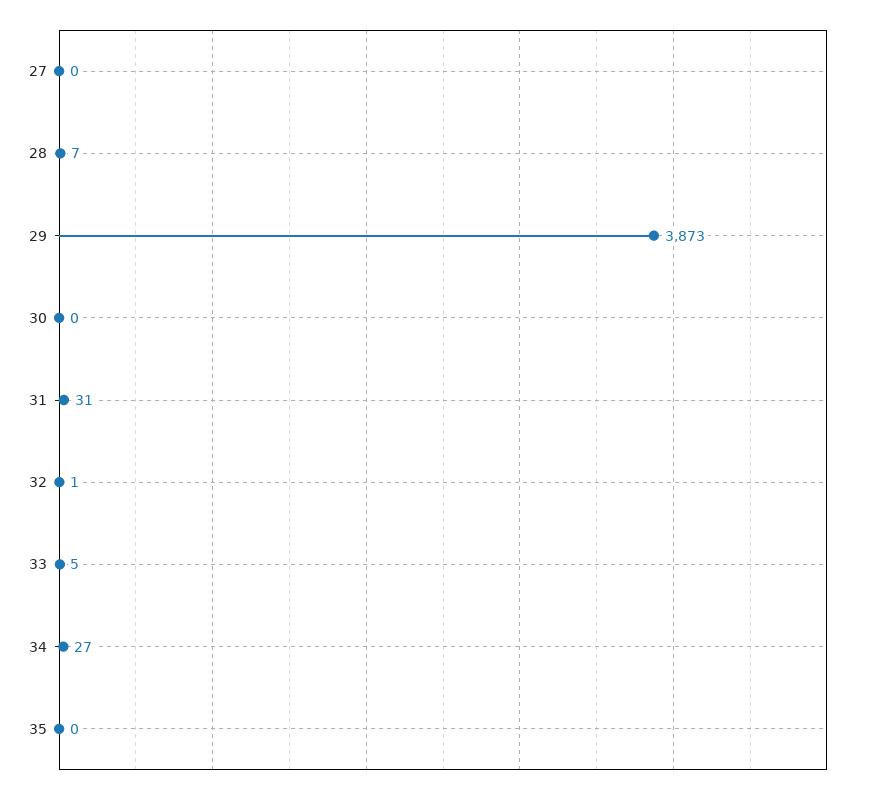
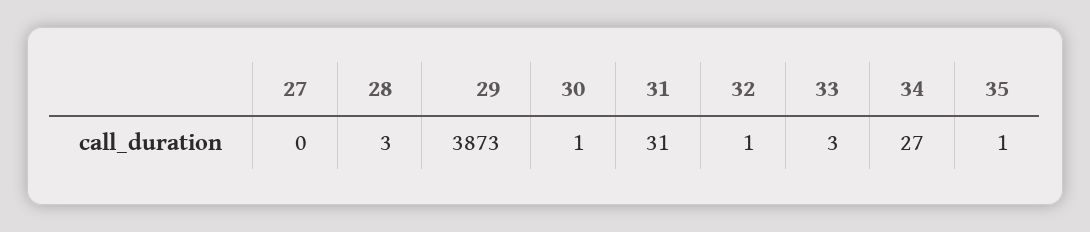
  {
    "27": 0,
-   "28": 7,
+   "28": 3,
    "29": 3873,
-   "30": 0,
+   "30": 1,
    "31": 31,
    "32": 1,
-   "33": 5,
+   "33": 3,
    "34": 27,
-   "35": 0
+   "35": 1
  }

